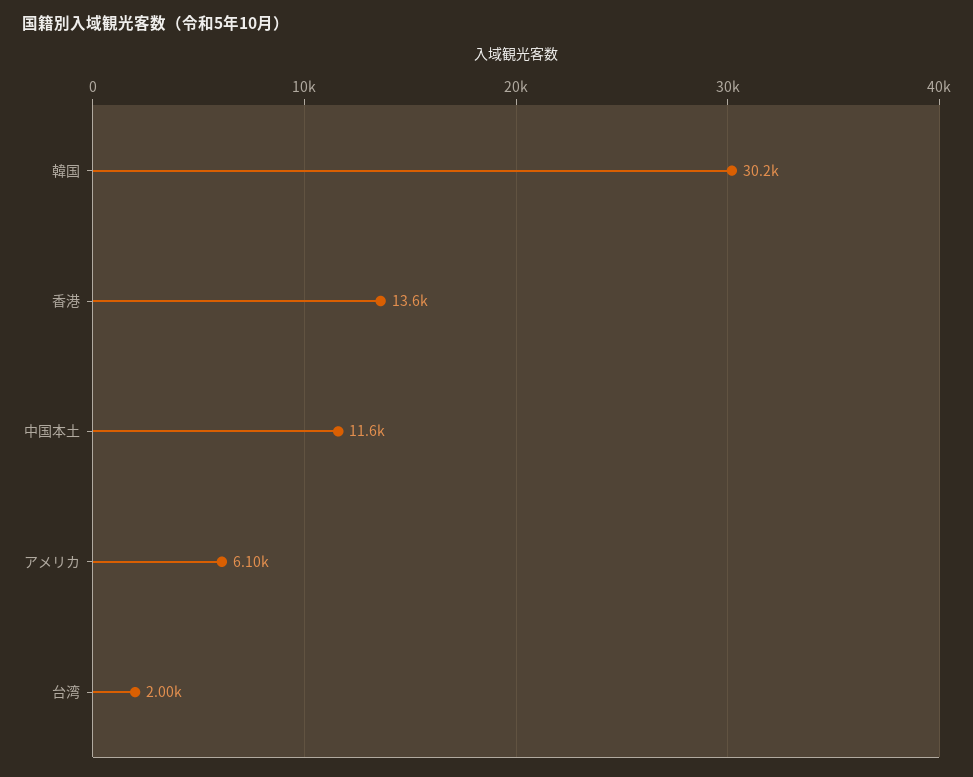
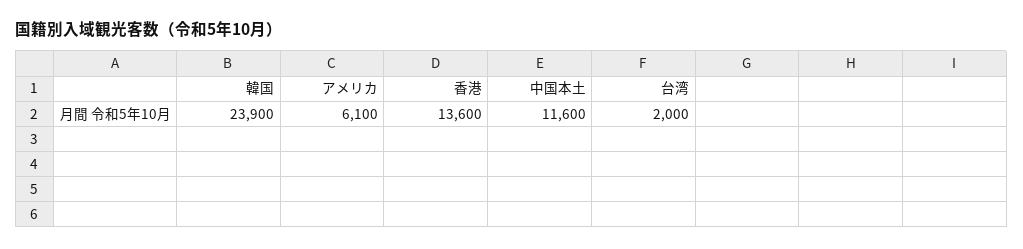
  {
-   "韓国": 30200,
+   "韓国": 23900,
    "香港": 13600,
    "中国本土": 11600,
    "アメリカ": 6100,
    "台湾": 2000
  }

